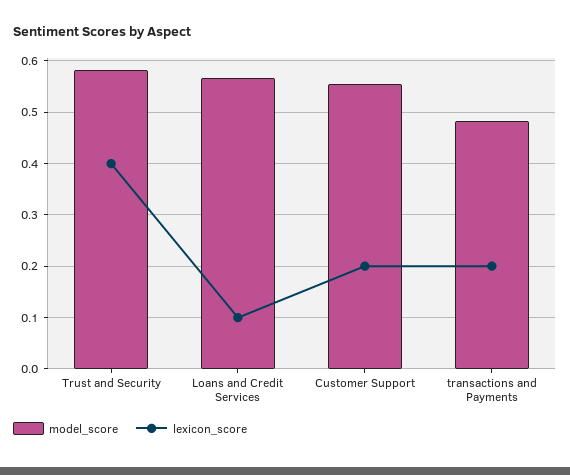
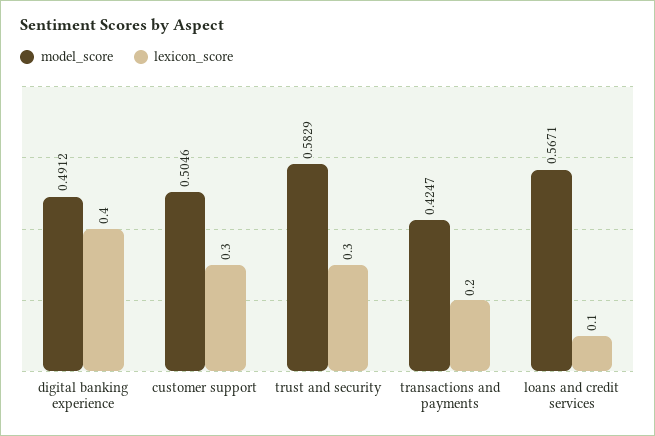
  {
    "model_score": {
      "Trust and Security": 0.5829,
      "Loans and Credit Services": 0.5671,
-     "Customer Support": 0.56,
+     "Customer Support": 0.5046,
-     "transactions and Payments": 0.48
+     "transactions and Payments": 0.4247,
+     "digital banking experience": 0.4912
    },
    "lexicon_score": {
-     "Trust and Security": 0.4,
+     "Trust and Security": 0.3,
      "Loans and Credit Services": 0.1,
-     "Customer Support": 0.2,
+     "Customer Support": 0.3,
-     "transactions and Payments": 0.2
+     "transactions and Payments": 0.2,
+     "digital banking experience": 0.4
    }
  }

